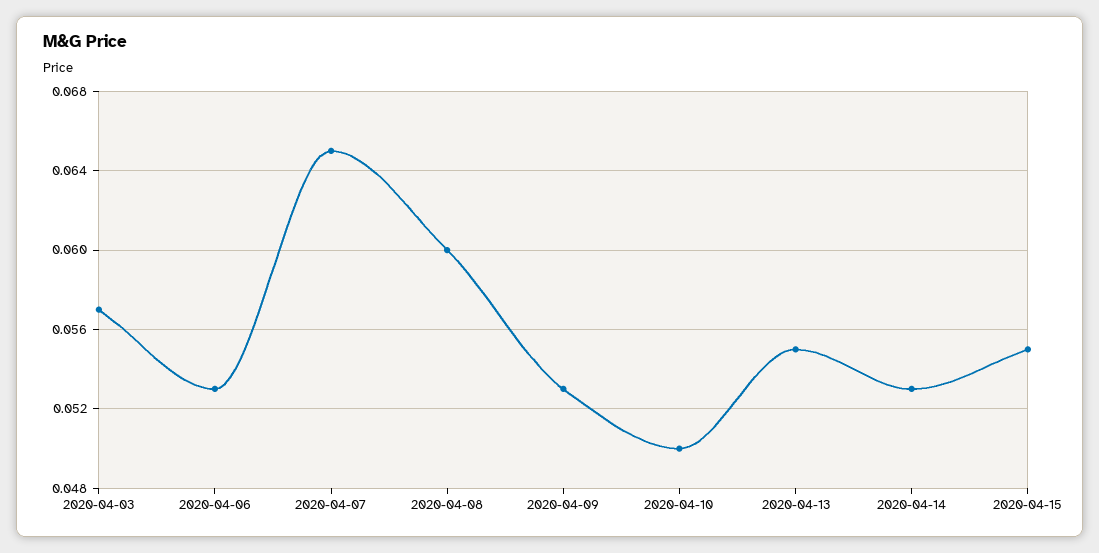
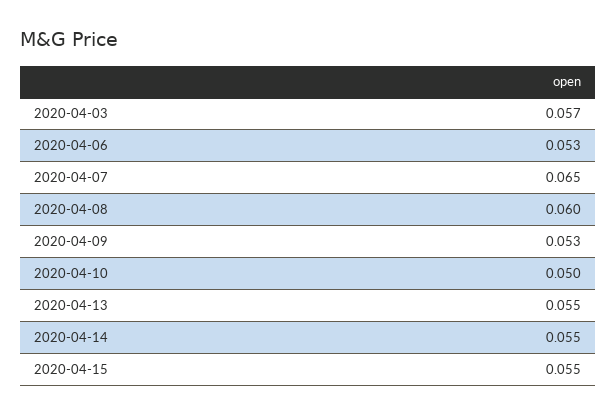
  {
    "2020-04-03": 0.057,
    "2020-04-06": 0.053,
    "2020-04-07": 0.065,
    "2020-04-08": 0.06,
    "2020-04-09": 0.053,
    "2020-04-10": 0.05,
    "2020-04-13": 0.055,
-   "2020-04-14": 0.053,
+   "2020-04-14": 0.055,
    "2020-04-15": 0.055
  }

